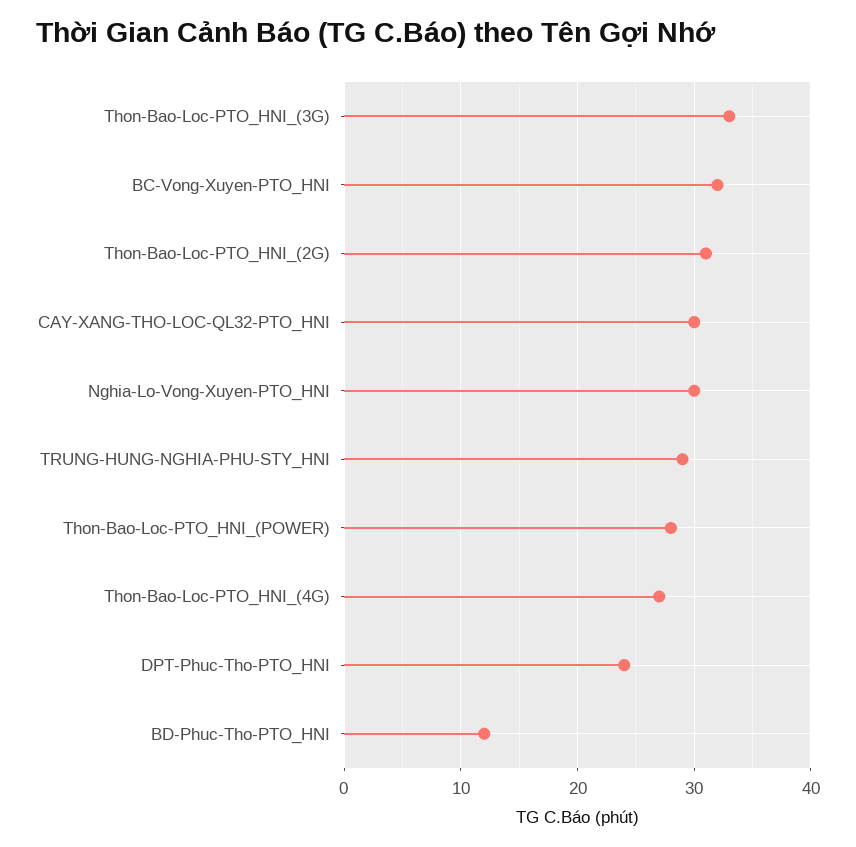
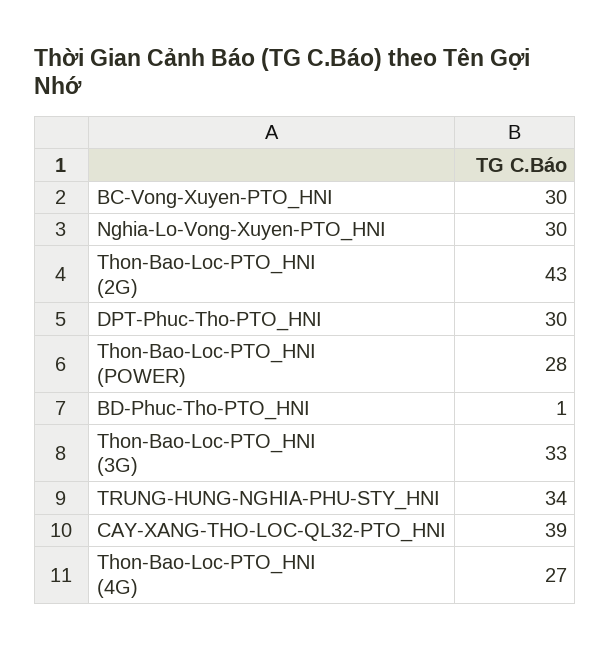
  {
    "Thon-Bao-Loc-PTO_HNI_(3G)": 33,
-   "BC-Vong-Xuyen-PTO_HNI": 32,
+   "BC-Vong-Xuyen-PTO_HNI": 30,
-   "Thon-Bao-Loc-PTO_HNI_(2G)": 31,
+   "Thon-Bao-Loc-PTO_HNI_(2G)": 43,
-   "CAY-XANG-THO-LOC-QL32-PTO_HNI": 30,
+   "CAY-XANG-THO-LOC-QL32-PTO_HNI": 39,
    "Nghia-Lo-Vong-Xuyen-PTO_HNI": 30,
-   "TRUNG-HUNG-NGHIA-PHU-STY_HNI": 29,
+   "TRUNG-HUNG-NGHIA-PHU-STY_HNI": 34,
    "Thon-Bao-Loc-PTO_HNI_(POWER)": 28,
    "Thon-Bao-Loc-PTO_HNI_(4G)": 27,
-   "DPT-Phuc-Tho-PTO_HNI": 24,
+   "DPT-Phuc-Tho-PTO_HNI": 30,
-   "BD-Phuc-Tho-PTO_HNI": 12
+   "BD-Phuc-Tho-PTO_HNI": 1
  }

